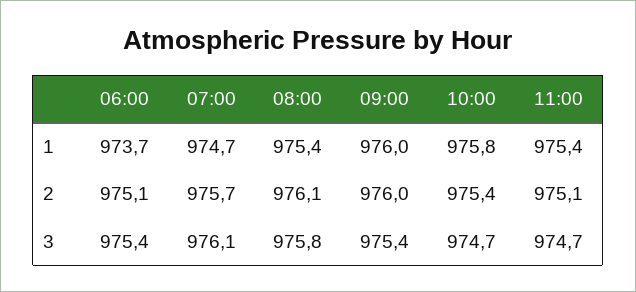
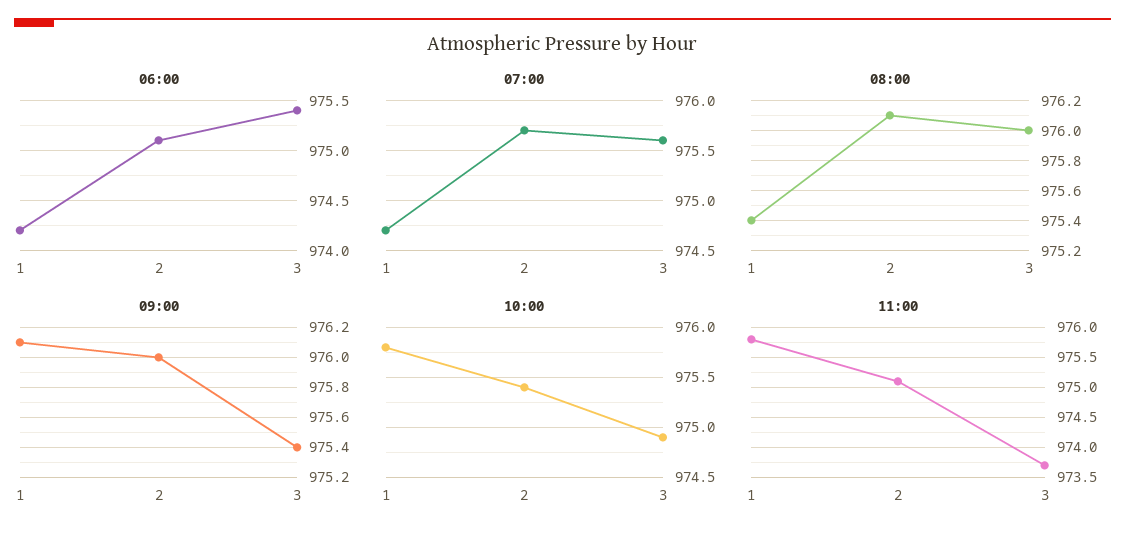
  {
    "06:00": {
-     "1": 973.7,
+     "1": 974.2,
      "2": 975.1,
      "3": 975.4
    },
    "07:00": {
      "1": 974.7,
      "2": 975.7,
-     "3": 976.1
+     "3": 975.6
    },
    "08:00": {
      "1": 975.4,
      "2": 976.1,
-     "3": 975.8
+     "3": 976
    },
    "09:00": {
-     "1": 976,
+     "1": 976.1,
      "2": 976,
      "3": 975.4
    },
    "10:00": {
      "1": 975.8,
      "2": 975.4,
-     "3": 974.7
+     "3": 974.9
    },
    "11:00": {
-     "1": 975.4,
+     "1": 975.8,
      "2": 975.1,
-     "3": 974.7
+     "3": 973.7
    }
  }

